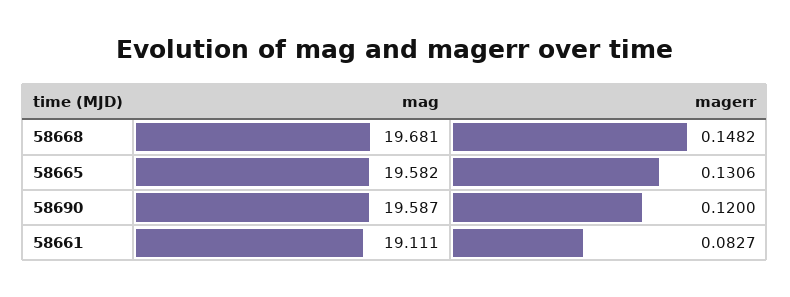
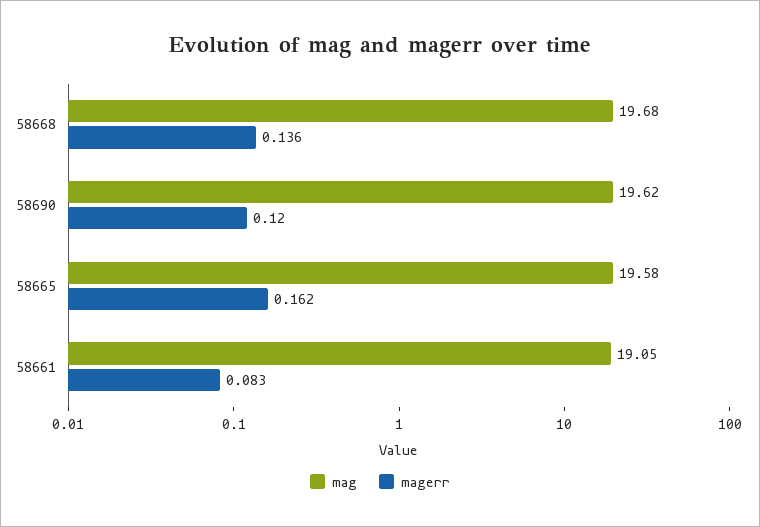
  {
    "mag": {
      "58668": 19.681,
      "58665": 19.582,
-     "58690": 19.587,
+     "58690": 19.62,
-     "58661": 19.111
+     "58661": 19.05
    },
    "magerr": {
-     "58668": 0.1482,
+     "58668": 0.136,
-     "58665": 0.1306,
+     "58665": 0.162,
      "58690": 0.12,
      "58661": 0.0827
    }
  }

